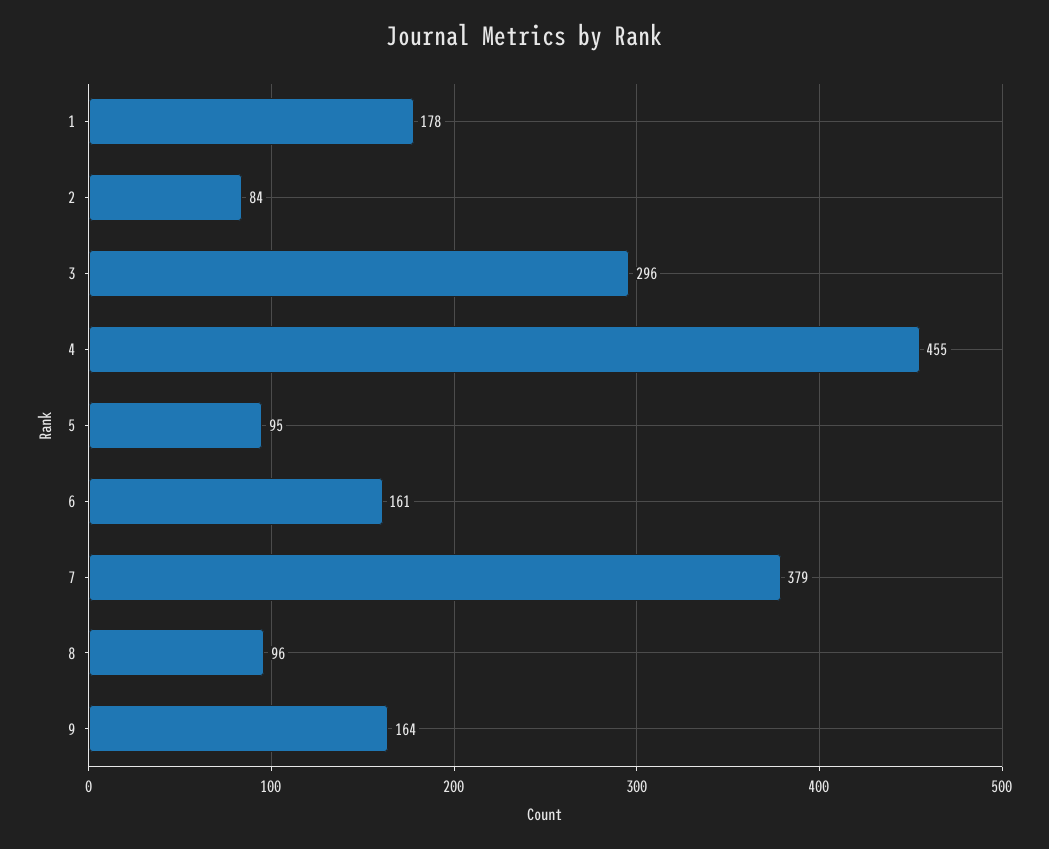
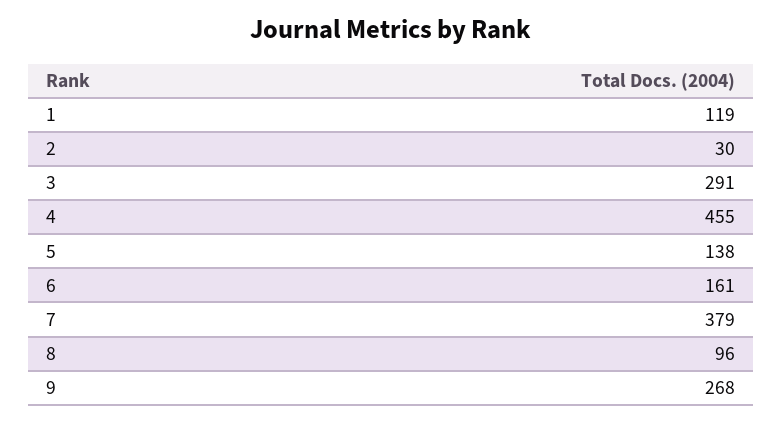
  {
-   "1": 178,
+   "1": 119,
-   "2": 84,
+   "2": 30,
-   "3": 296,
+   "3": 291,
    "4": 455,
-   "5": 95,
+   "5": 138,
    "6": 161,
    "7": 379,
    "8": 96,
-   "9": 164
+   "9": 268
  }

